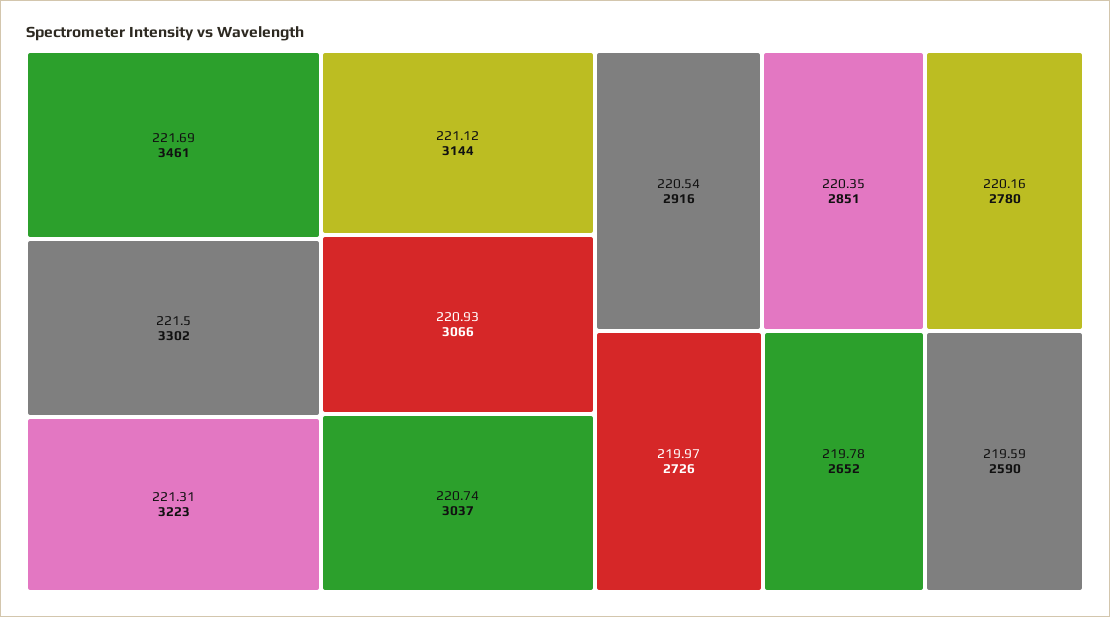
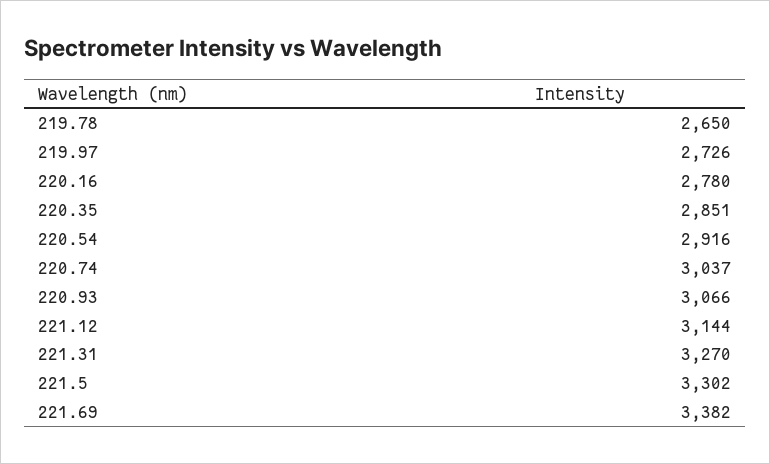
  {
-   "221.69": 3461,
+   "221.69": 3382,
    "221.5": 3302,
-   "221.31": 3223,
+   "221.31": 3270,
    "221.12": 3144,
    "220.93": 3066,
    "220.74": 3037,
    "220.54": 2916,
    "220.35": 2851,
    "220.16": 2780,
    "219.97": 2726,
-   "219.78": 2652,
+   "219.78": 2650
-   "219.59": 2590
  }

